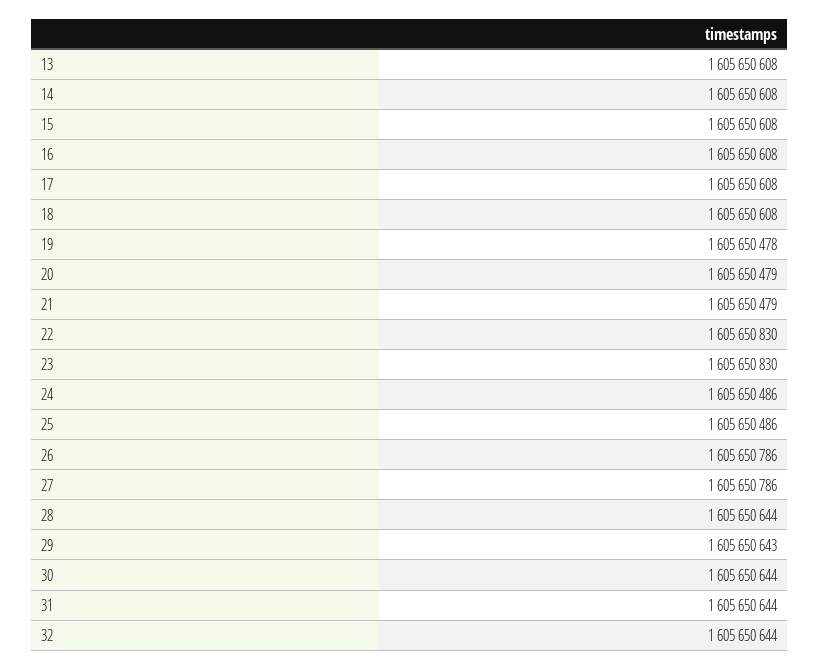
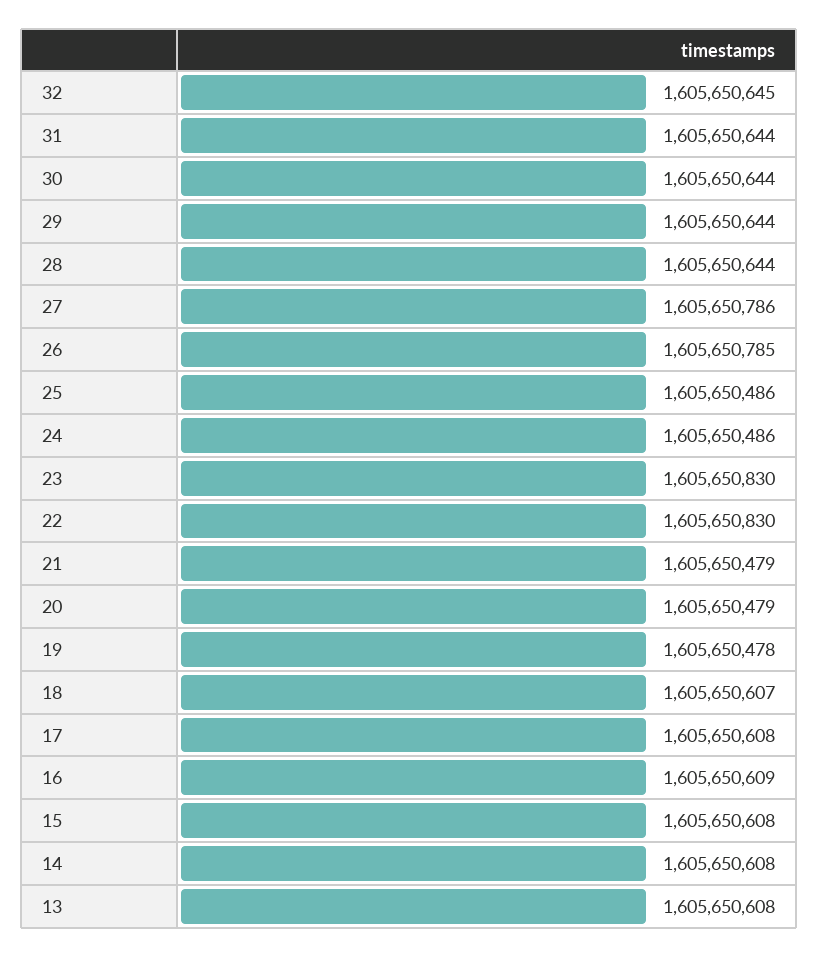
  {
    "13": 1605650608,
    "14": 1605650608,
    "15": 1605650608,
-   "16": 1605650608,
+   "16": 1605650609,
    "17": 1605650608,
-   "18": 1605650608,
+   "18": 1605650607,
    "19": 1605650478,
    "20": 1605650479,
    "21": 1605650479,
    "22": 1605650830,
    "23": 1605650830,
    "24": 1605650486,
    "25": 1605650486,
-   "26": 1605650786,
+   "26": 1605650785,
    "27": 1605650786,
    "28": 1605650644,
-   "29": 1605650643,
+   "29": 1605650644,
    "30": 1605650644,
    "31": 1605650644,
-   "32": 1605650644
+   "32": 1605650645
  }

